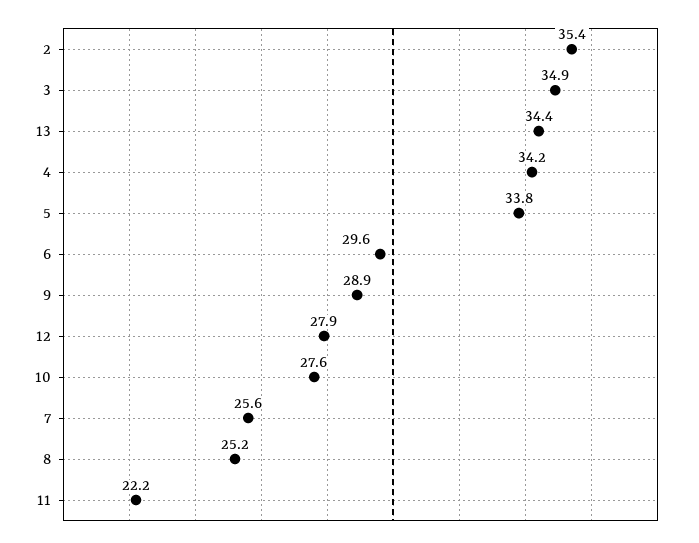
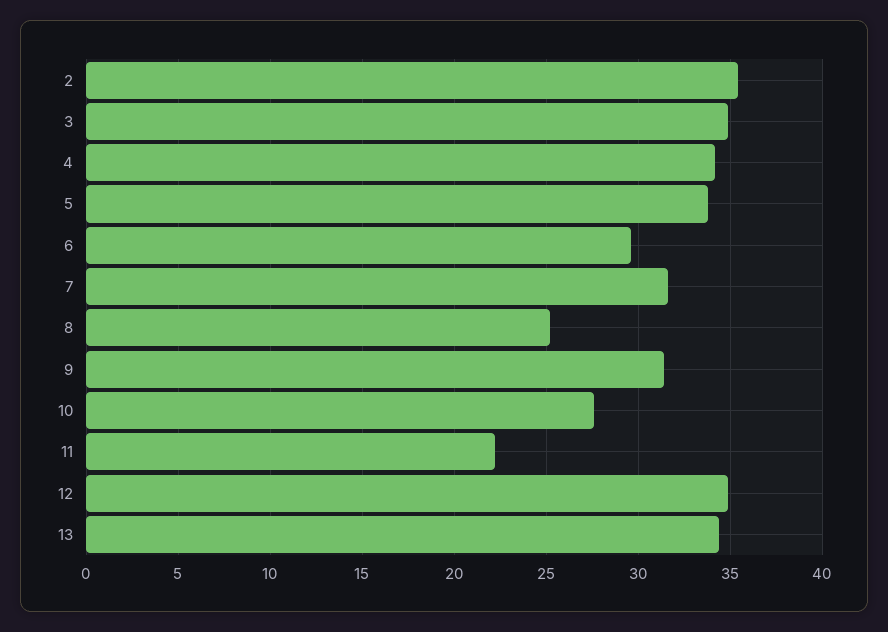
  {
    "2": 35.4,
    "3": 34.9,
    "13": 34.4,
    "4": 34.2,
    "5": 33.8,
    "6": 29.6,
-   "9": 28.9,
+   "9": 31.5,
-   "12": 27.9,
+   "12": 35,
    "10": 27.6,
-   "7": 25.6,
+   "7": 31.5,
    "8": 25.2,
    "11": 22.2
  }

